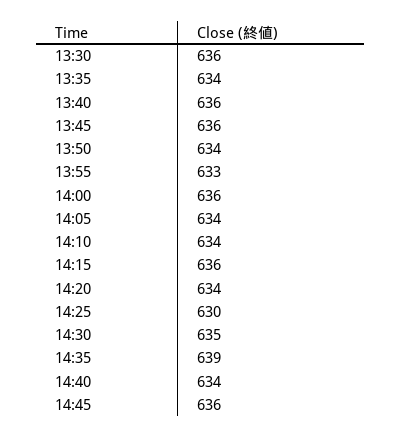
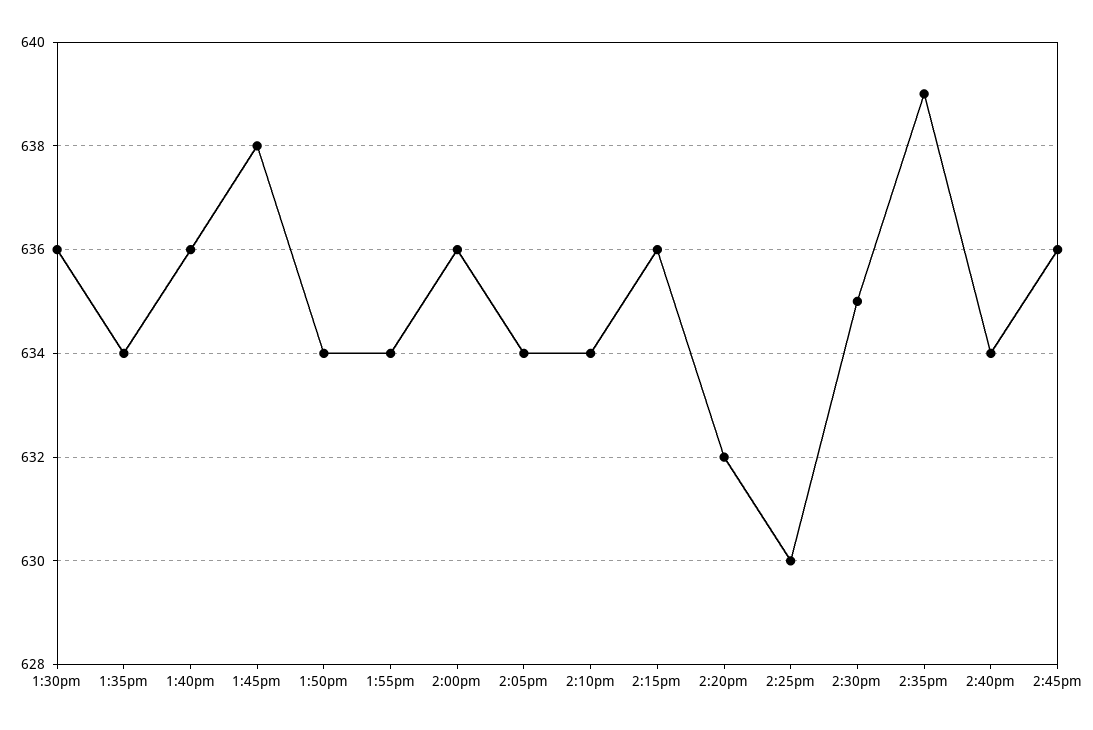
  {
    "13:30": 636,
    "13:35": 634,
    "13:40": 636,
-   "13:45": 636,
+   "13:45": 638,
    "13:50": 634,
-   "13:55": 633,
+   "13:55": 634,
    "14:00": 636,
    "14:05": 634,
    "14:10": 634,
    "14:15": 636,
-   "14:20": 634,
+   "14:20": 632,
    "14:25": 630,
    "14:30": 635,
    "14:35": 639,
    "14:40": 634,
    "14:45": 636
  }

